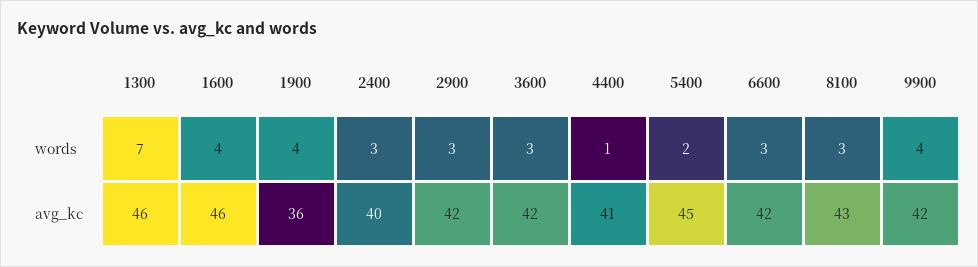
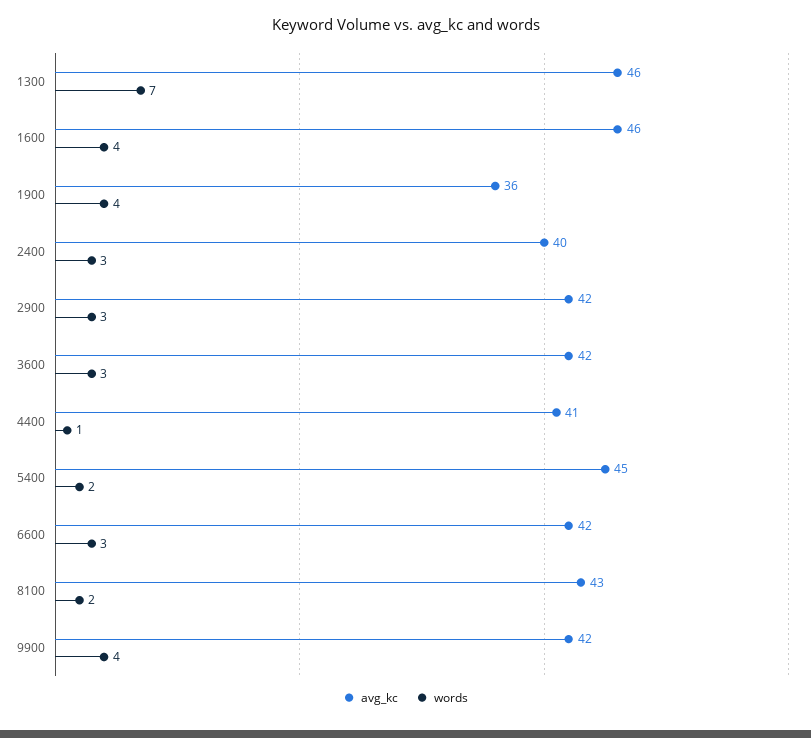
  {
    "words": {
      "1300": 7,
      "1600": 4,
      "1900": 4,
      "2400": 3,
      "2900": 3,
      "3600": 3,
      "4400": 1,
      "5400": 2,
      "6600": 3,
-     "8100": 3,
+     "8100": 2,
      "9900": 4
    },
    "avg_kc": {
      "1300": 46,
      "1600": 46,
      "1900": 36,
      "2400": 40,
      "2900": 42,
      "3600": 42,
      "4400": 41,
      "5400": 45,
      "6600": 42,
      "8100": 43,
      "9900": 42
    }
  }

